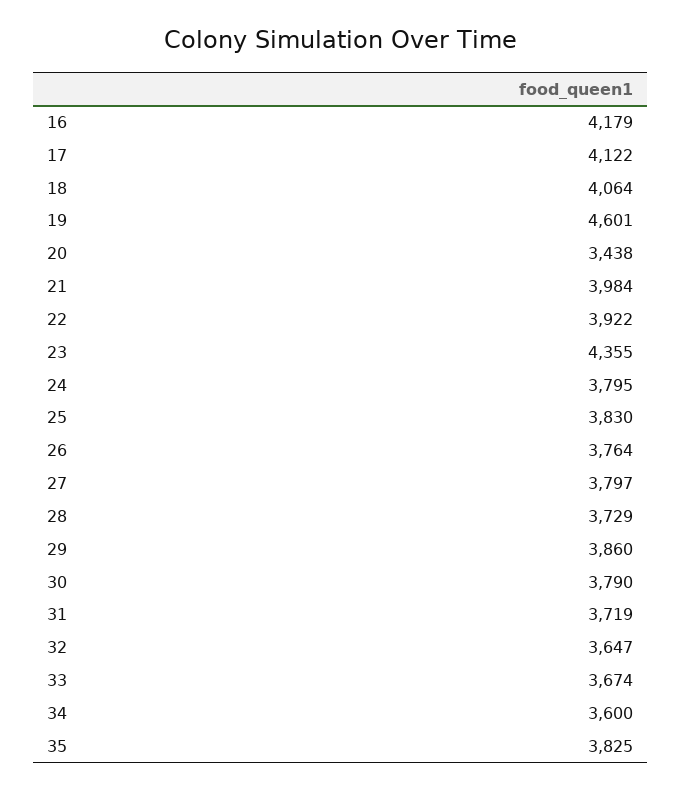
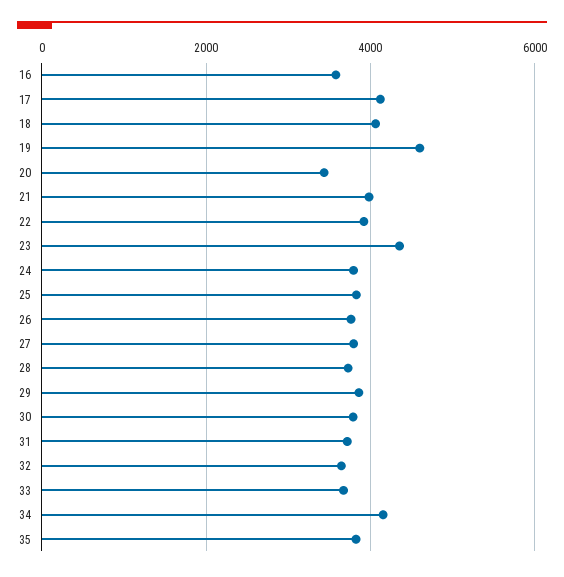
  {
-   "16": 4179,
+   "16": 3600,
    "17": 4122,
    "18": 4064,
    "19": 4601,
    "20": 3438,
    "21": 3984,
    "22": 3922,
    "23": 4355,
    "24": 3795,
    "25": 3830,
    "26": 3764,
    "27": 3797,
    "28": 3729,
    "29": 3860,
    "30": 3790,
    "31": 3719,
    "32": 3647,
    "33": 3674,
-   "34": 3600,
+   "34": 4200,
    "35": 3825
  }

